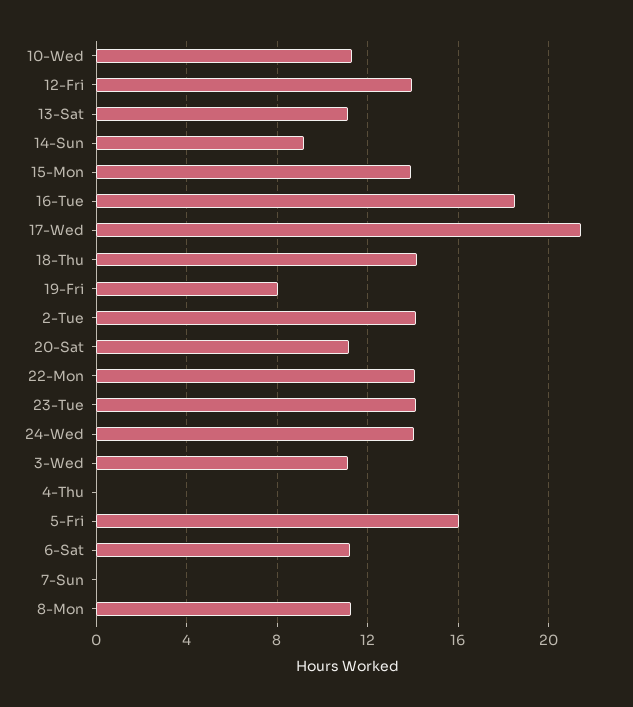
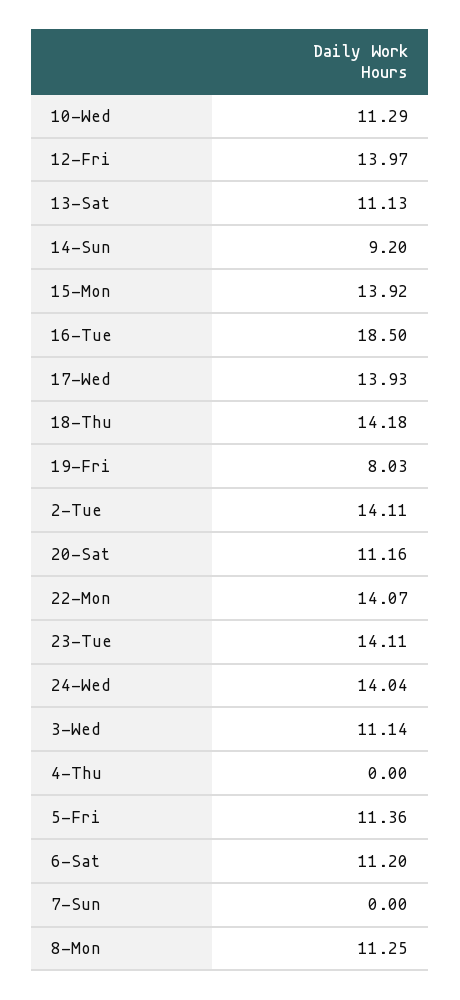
  {
    "10-Wed": 11.29,
    "12-Fri": 13.97,
    "13-Sat": 11.13,
    "14-Sun": 9.2,
    "15-Mon": 13.92,
    "16-Tue": 18.5,
-   "17-Wed": 21.5,
+   "17-Wed": 13.93,
    "18-Thu": 14.18,
    "19-Fri": 8.03,
    "2-Tue": 14.11,
    "20-Sat": 11.16,
    "22-Mon": 14.07,
    "23-Tue": 14.11,
    "24-Wed": 14.04,
    "3-Wed": 11.14,
    "4-Thu": 0,
-   "5-Fri": 16,
+   "5-Fri": 11.36,
    "6-Sat": 11.2,
    "7-Sun": 0,
    "8-Mon": 11.25
  }

